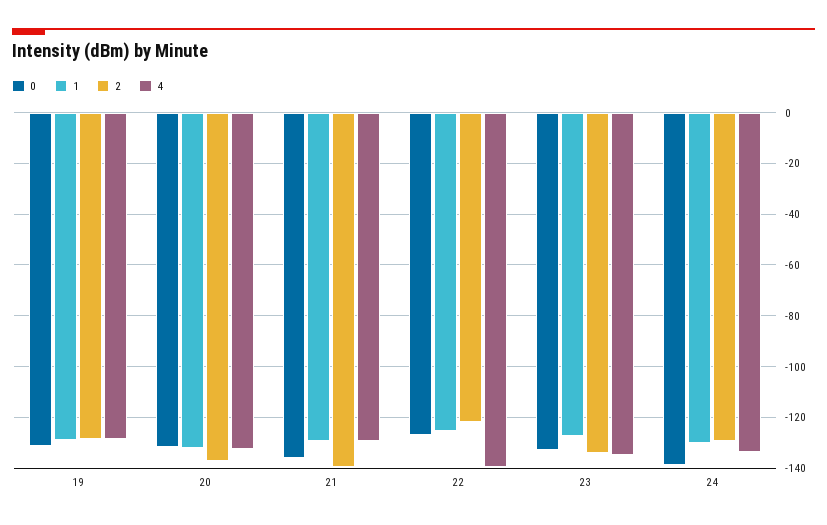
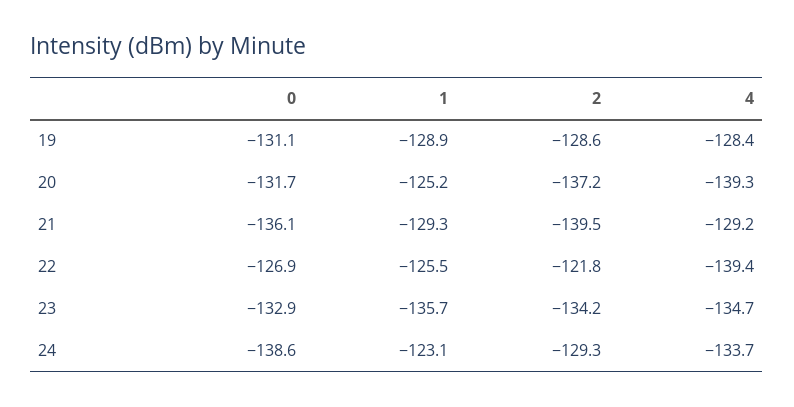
  {
    "0": {
      "19": -131.1,
      "20": -131.7,
      "21": -136.1,
      "22": -126.9,
      "23": -132.9,
      "24": -138.6
    },
    "1": {
      "19": -128.9,
-     "20": -132.5,
+     "20": -125.2,
      "21": -129.3,
      "22": -125.5,
-     "23": -127.5,
+     "23": -135.7,
-     "24": -130
+     "24": -123.1
    },
    "2": {
      "19": -128.6,
      "20": -137.2,
      "21": -139.5,
      "22": -121.8,
      "23": -134.2,
      "24": -129.3
    },
    "4": {
      "19": -128.4,
-     "20": -132.5,
+     "20": -139.3,
      "21": -129.2,
      "22": -139.4,
      "23": -134.7,
      "24": -133.7
    }
  }

